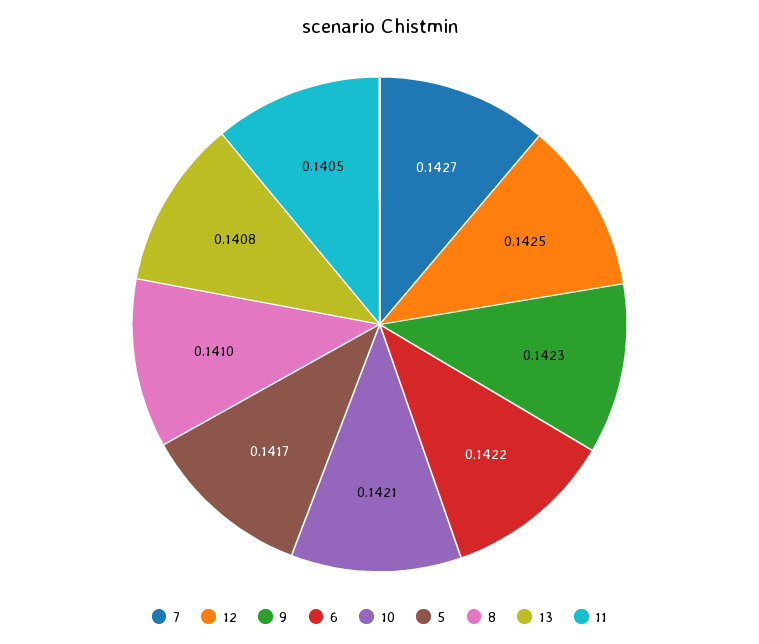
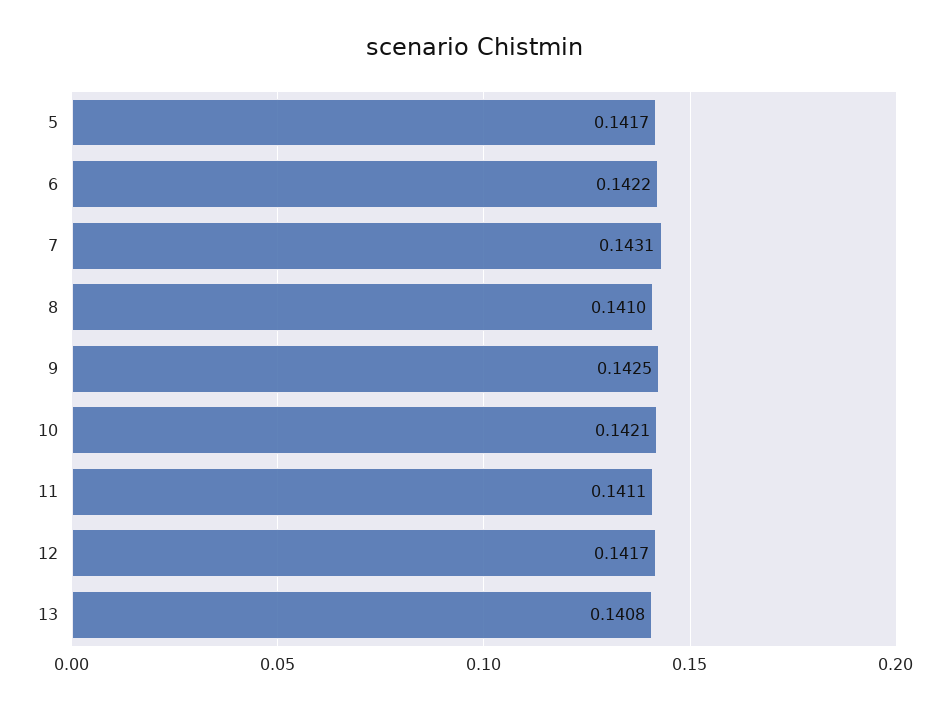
  {
-   "7": 0.1427,
+   "7": 0.1431,
-   "12": 0.1425,
+   "12": 0.1417,
-   "9": 0.1423,
+   "9": 0.1425,
    "6": 0.1422,
    "10": 0.1421,
    "5": 0.1417,
    "8": 0.141,
    "13": 0.1408,
-   "11": 0.1405
+   "11": 0.1411
  }

